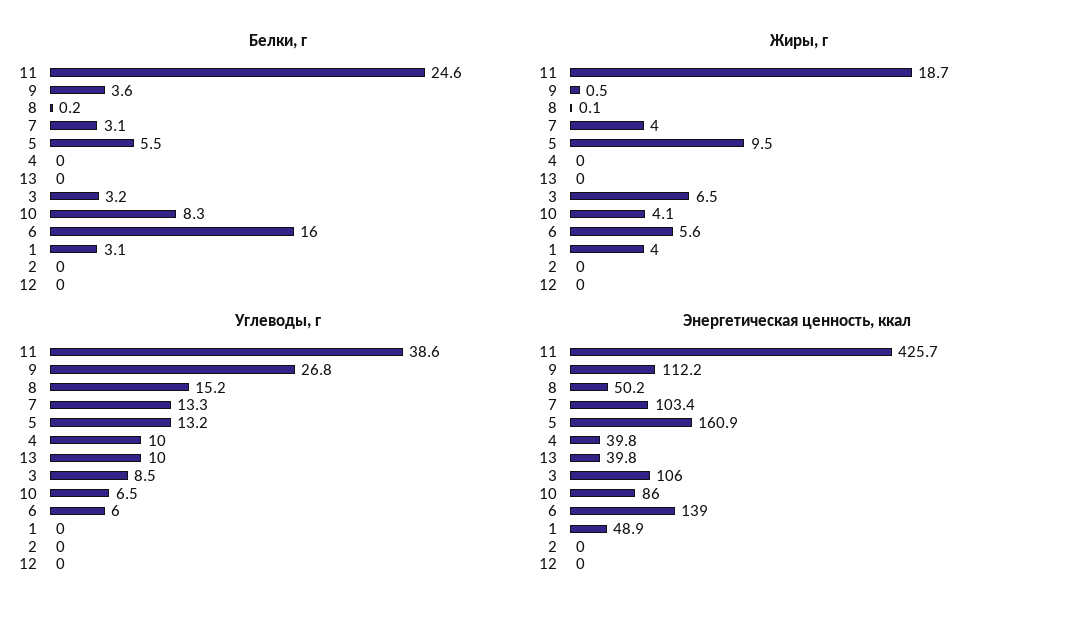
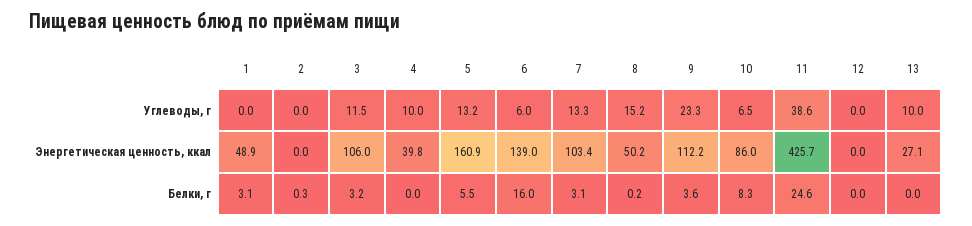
  {
    "Белки, г": {
      "11": 24.6,
      "9": 3.6,
      "8": 0.2,
      "7": 3.1,
      "5": 5.5,
      "4": 0,
      "13": 0,
      "3": 3.2,
      "10": 8.3,
      "6": 16,
      "1": 3.1,
-     "2": 0,
+     "2": 0.3,
      "12": 0
    },
-   "Жиры, г": {
-     "11": 18.7,
-     "9": 0.5,
-     "8": 0.1,
-     "7": 4,
-     "5": 9.5,
-     "4": 0,
-     "13": 0,
-     "3": 6.5,
-     "10": 4.1,
-     "6": 5.6,
-     "1": 4,
-     "2": 0,
-     "12": 0
-   },
    "Углеводы, г": {
      "11": 38.6,
-     "9": 26.8,
+     "9": 23.3,
      "8": 15.2,
      "7": 13.3,
      "5": 13.2,
      "4": 10,
      "13": 10,
-     "3": 8.5,
+     "3": 11.5,
      "10": 6.5,
      "6": 6,
      "1": 0,
      "2": 0,
      "12": 0
    },
    "Энергетическая ценность, ккал": {
      "11": 425.7,
      "9": 112.2,
      "8": 50.2,
      "7": 103.4,
      "5": 160.9,
      "4": 39.8,
-     "13": 39.8,
+     "13": 27.1,
      "3": 106,
      "10": 86,
      "6": 139,
      "1": 48.9,
      "2": 0,
      "12": 0
    }
  }

